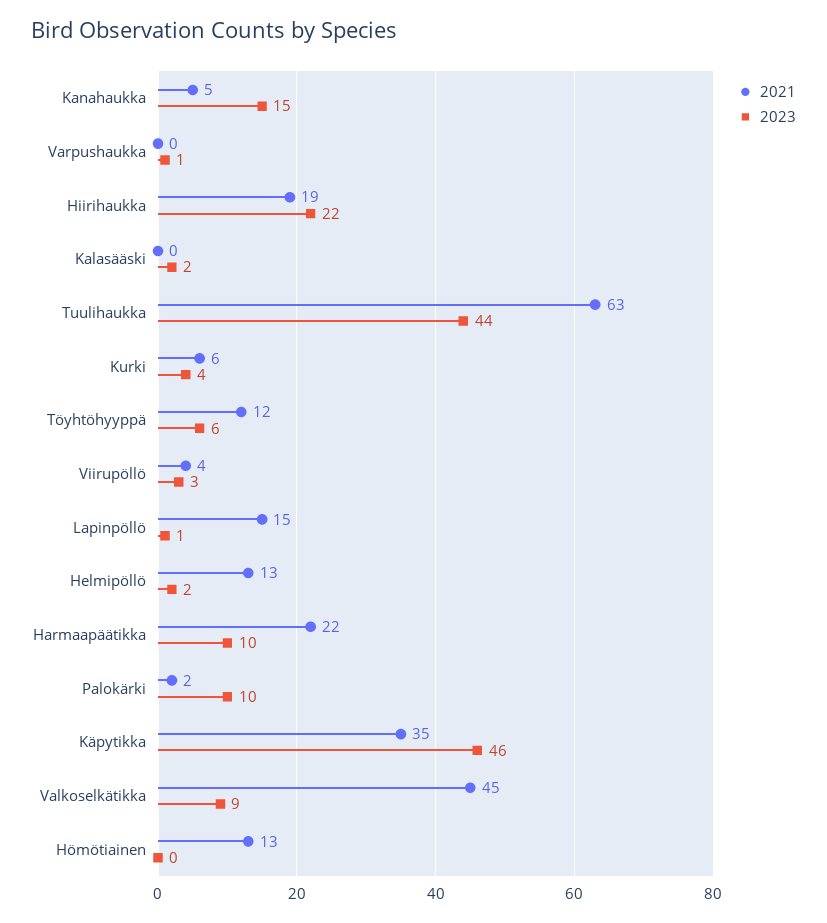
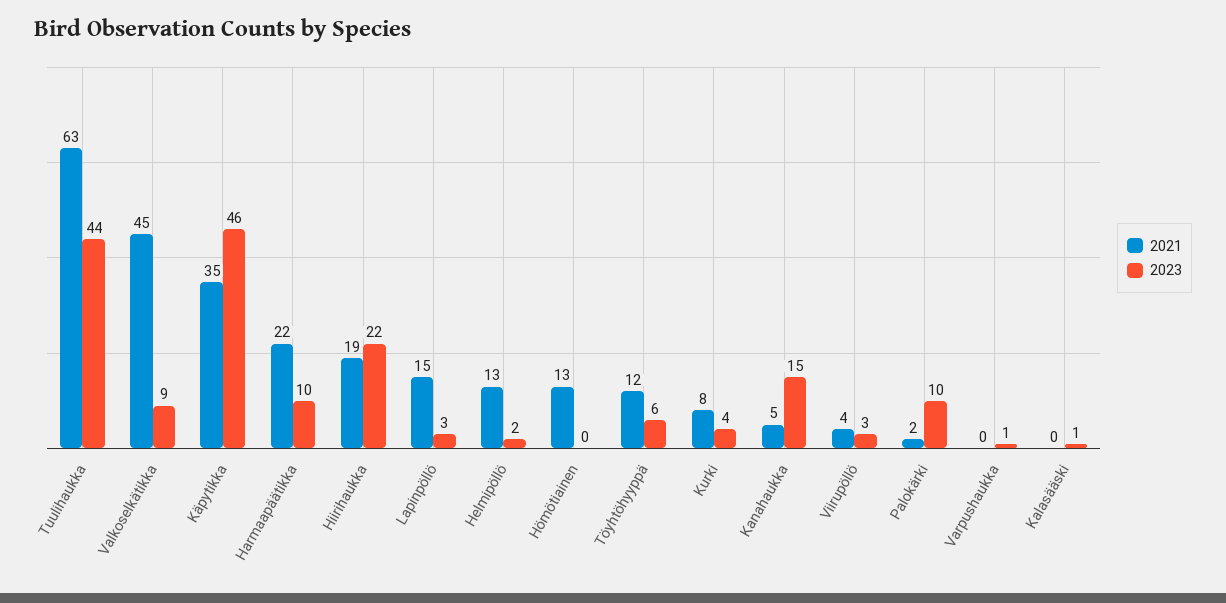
  {
    "2021": {
      "Kanahaukka": 5,
      "Varpushaukka": 0,
      "Hiirihaukka": 19,
      "Kalasääski": 0,
      "Tuulihaukka": 63,
-     "Kurki": 6,
+     "Kurki": 8,
      "Töyhtöhyyppä": 12,
      "Viirupöllö": 4,
      "Lapinpöllö": 15,
      "Helmipöllö": 13,
      "Harmaapäätikka": 22,
      "Palokärki": 2,
      "Käpytikka": 35,
      "Valkoselkätikka": 45,
      "Hömötiainen": 13
    },
    "2023": {
      "Kanahaukka": 15,
      "Varpushaukka": 1,
      "Hiirihaukka": 22,
-     "Kalasääski": 2,
+     "Kalasääski": 1,
      "Tuulihaukka": 44,
      "Kurki": 4,
      "Töyhtöhyyppä": 6,
      "Viirupöllö": 3,
-     "Lapinpöllö": 1,
+     "Lapinpöllö": 3,
      "Helmipöllö": 2,
      "Harmaapäätikka": 10,
      "Palokärki": 10,
      "Käpytikka": 46,
      "Valkoselkätikka": 9,
      "Hömötiainen": 0
    }
  }

